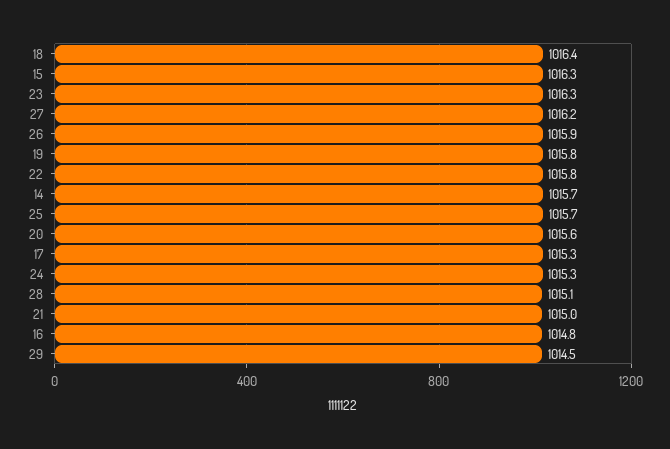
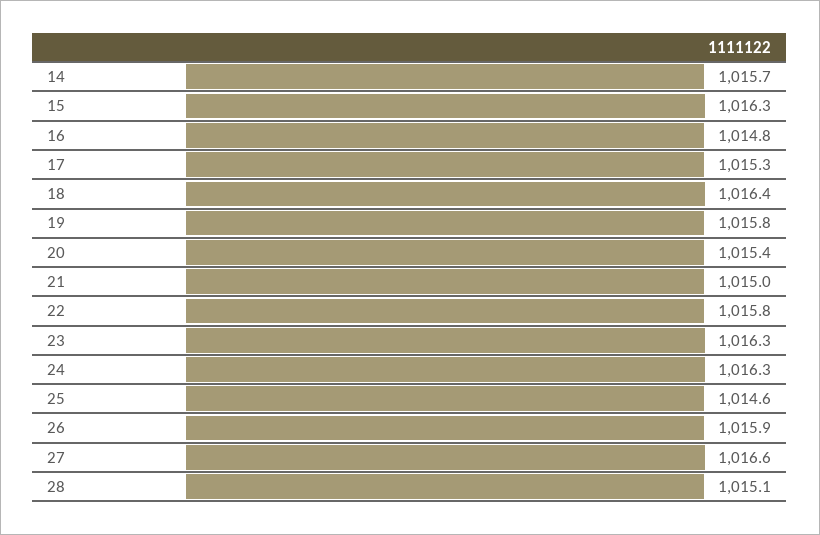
  {
    "18": 1016.4,
    "15": 1016.3,
    "23": 1016.3,
-   "27": 1016.2,
+   "27": 1016.6,
    "26": 1015.9,
    "19": 1015.8,
    "22": 1015.8,
    "14": 1015.7,
-   "25": 1015.7,
+   "25": 1014.6,
-   "20": 1015.6,
+   "20": 1015.4,
    "17": 1015.3,
-   "24": 1015.3,
+   "24": 1016.3,
    "28": 1015.1,
    "21": 1015,
-   "16": 1014.8,
+   "16": 1014.8
-   "29": 1014.5
  }

